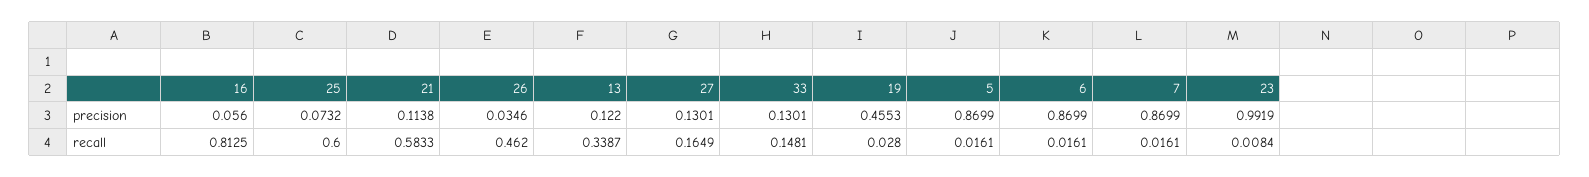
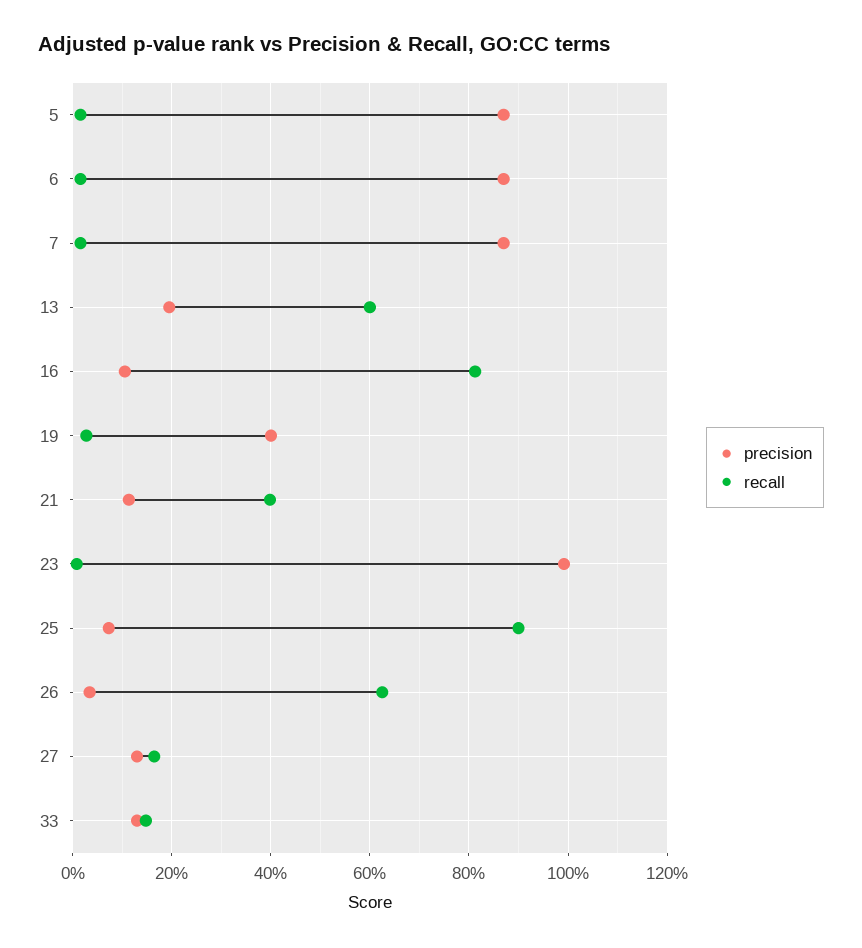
  {
    "precision": {
-     "16": 0.056,
+     "16": 0.1,
      "25": 0.0732,
      "21": 0.1138,
      "26": 0.0346,
-     "13": 0.122,
+     "13": 0.2,
      "27": 0.1301,
      "33": 0.1301,
-     "19": 0.4553,
+     "19": 0.4,
      "5": 0.8699,
      "6": 0.8699,
      "7": 0.8699,
      "23": 0.9919
    },
    "recall": {
      "16": 0.8125,
-     "25": 0.6,
+     "25": 0.9,
-     "21": 0.5833,
+     "21": 0.4,
-     "26": 0.462,
+     "26": 0.62,
-     "13": 0.3387,
+     "13": 0.6,
      "27": 0.1649,
      "33": 0.1481,
      "19": 0.028,
      "5": 0.0161,
      "6": 0.0161,
      "7": 0.0161,
      "23": 0.0084
    }
  }

